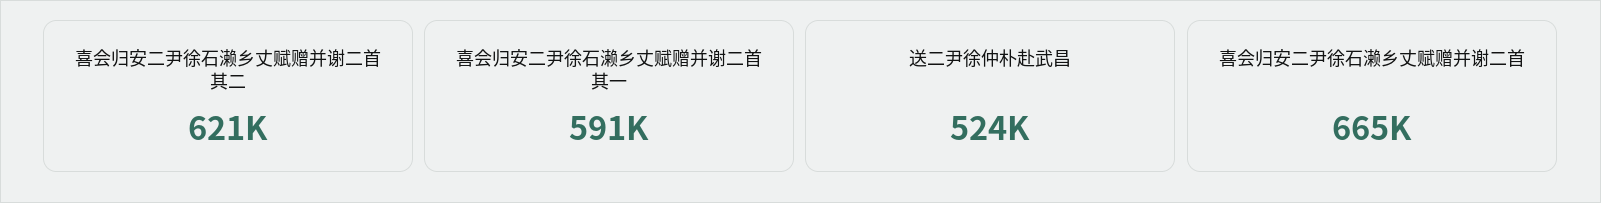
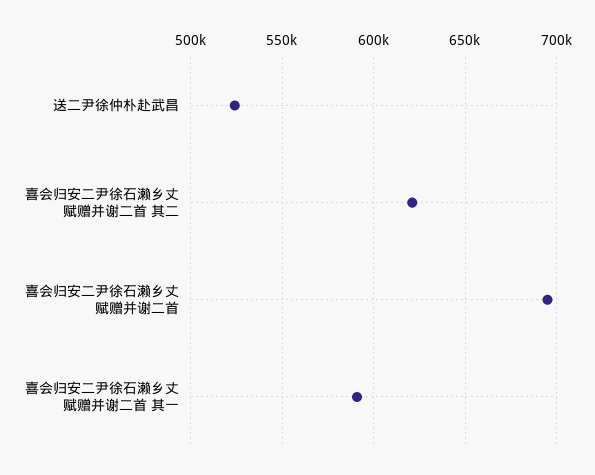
  {
    "喜会归安二尹徐石濑乡丈赋赠并谢二首 其二": 621000,
    "喜会归安二尹徐石濑乡丈赋赠并谢二首 其一": 591000,
    "送二尹徐仲朴赴武昌": 524000,
-   "喜会归安二尹徐石濑乡丈赋赠并谢二首": 665000
+   "喜会归安二尹徐石濑乡丈赋赠并谢二首": 695000
  }

